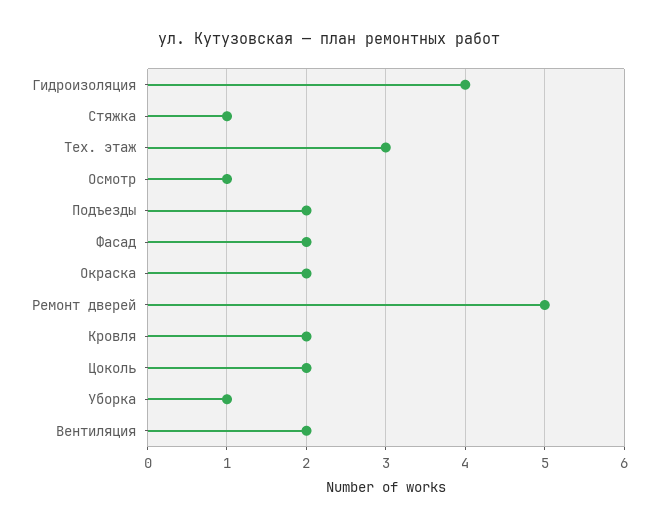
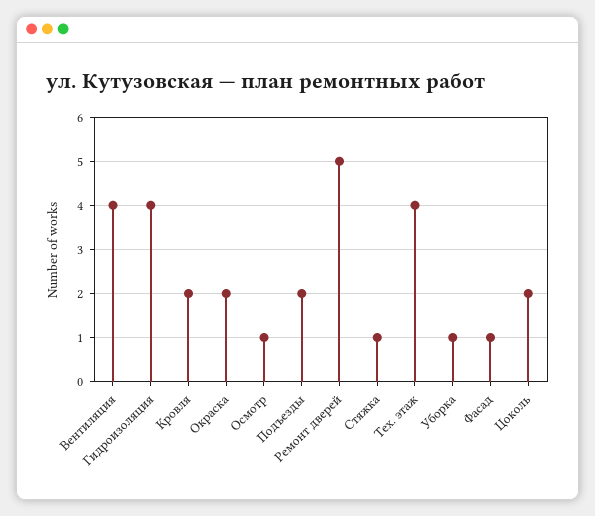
  {
    "Гидроизоляция": 4,
    "Стяжка": 1,
-   "Тех. этаж": 3,
+   "Тех. этаж": 4,
    "Осмотр": 1,
    "Подъезды": 2,
-   "Фасад": 2,
+   "Фасад": 1,
    "Окраска": 2,
    "Ремонт дверей": 5,
    "Кровля": 2,
    "Цоколь": 2,
    "Уборка": 1,
-   "Вентиляция": 2
+   "Вентиляция": 4
  }

